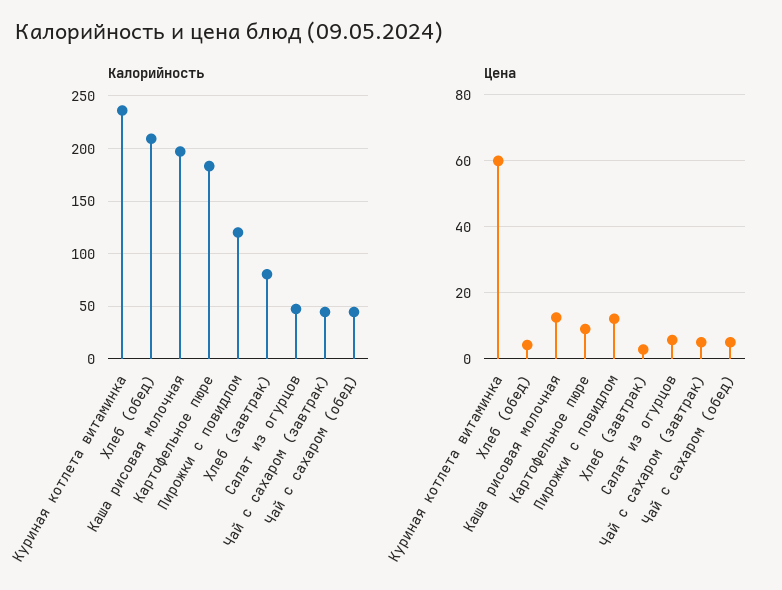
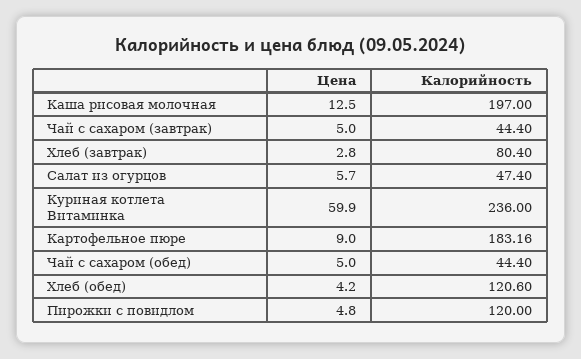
  {
    "Калорийность": {
      "Куриная котлета витаминка": 236,
-     "Хлеб (обед)": 210,
+     "Хлеб (обед)": 120.6,
      "Каша рисовая молочная": 197,
      "Картофельное пюре": 183.16,
      "Пирожки с повидлом": 120,
      "Хлеб (завтрак)": 80.4,
      "Салат из огурцов": 47.4,
      "Чай с сахаром (завтрак)": 44.4,
      "Чай с сахаром (обед)": 44.4
    },
    "Цена": {
      "Куриная котлета витаминка": 59.9,
      "Хлеб (обед)": 4.2,
      "Каша рисовая молочная": 12.5,
      "Картофельное пюре": 9,
-     "Пирожки с повидлом": 12,
+     "Пирожки с повидлом": 4.8,
      "Хлеб (завтрак)": 2.8,
      "Салат из огурцов": 5.7,
      "Чай с сахаром (завтрак)": 5,
      "Чай с сахаром (обед)": 5
    }
  }

